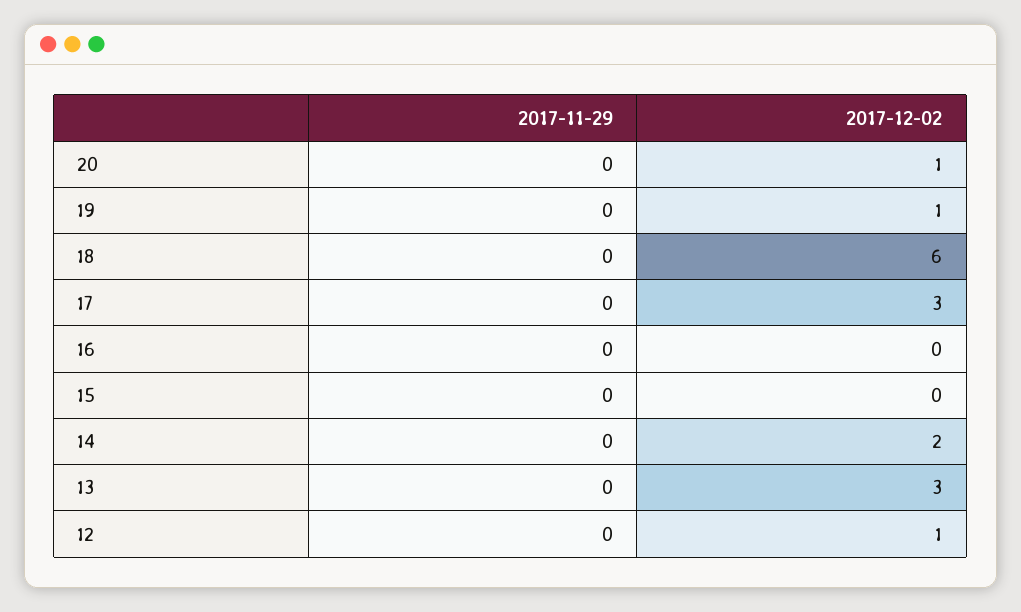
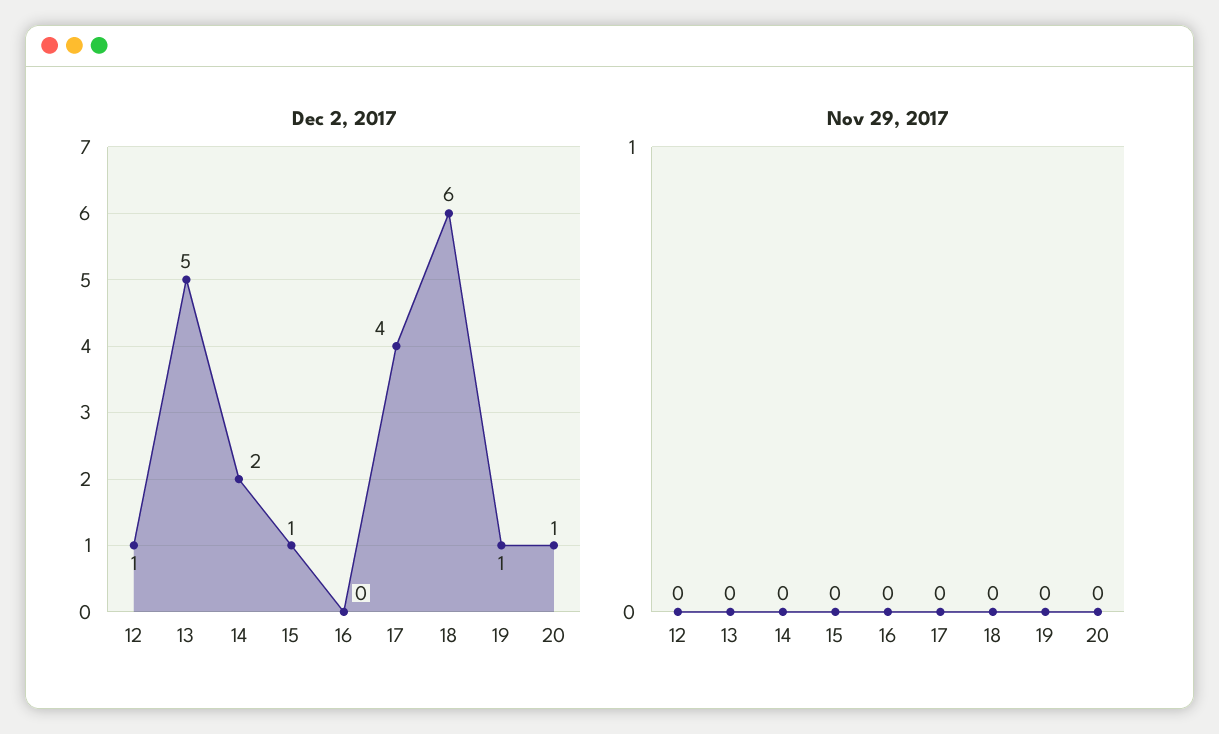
  {
    "2017-11-29": {
      "20": 0,
      "19": 0,
      "18": 0,
      "17": 0,
      "16": 0,
      "15": 0,
      "14": 0,
      "13": 0,
      "12": 0
    },
    "2017-12-02": {
      "20": 1,
      "19": 1,
      "18": 6,
-     "17": 3,
+     "17": 4,
      "16": 0,
-     "15": 0,
+     "15": 1,
      "14": 2,
-     "13": 3,
+     "13": 5,
      "12": 1
    }
  }

